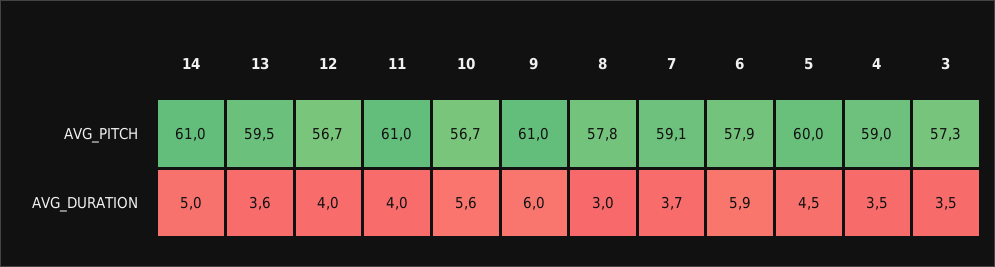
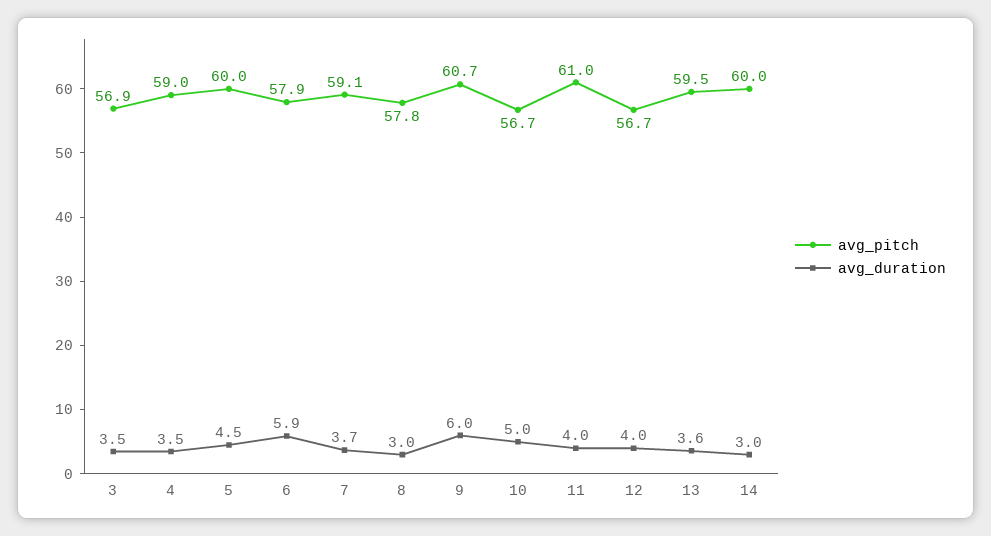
  {
    "AVG_PITCH": {
-     "14": 61,
+     "14": 60,
      "13": 59.5,
      "12": 56.7,
      "11": 61,
      "10": 56.7,
-     "9": 61,
+     "9": 60.7,
      "8": 57.8,
      "7": 59.1,
      "6": 57.9,
      "5": 60,
      "4": 59,
-     "3": 57.3
+     "3": 56.9
    },
    "AVG_DURATION": {
-     "14": 5,
+     "14": 3,
      "13": 3.6,
      "12": 4,
      "11": 4,
-     "10": 5.6,
+     "10": 5,
      "9": 6,
      "8": 3,
      "7": 3.7,
      "6": 5.9,
      "5": 4.5,
      "4": 3.5,
      "3": 3.5
    }
  }

